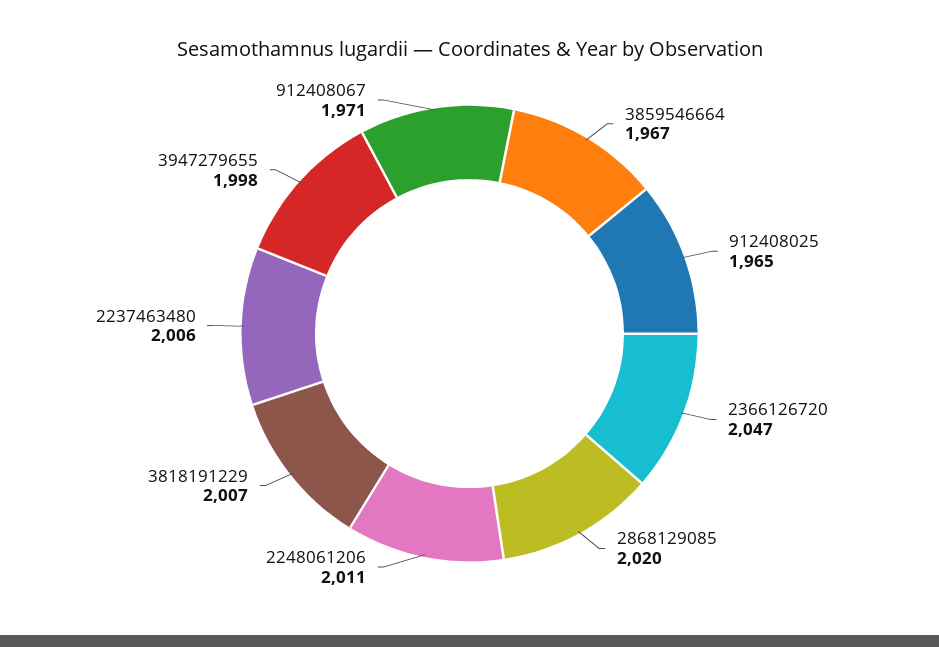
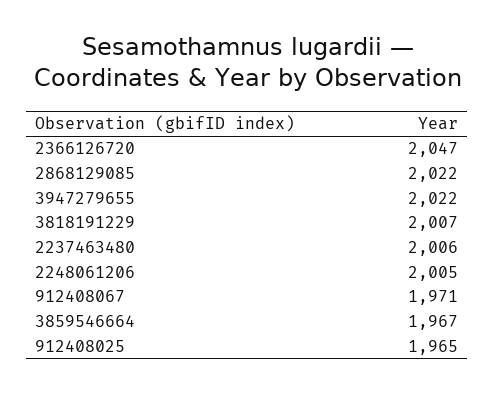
  {
    "3859546664": 1967,
    "912408025": 1965,
    "2366126720": 2047,
-   "2868129085": 2020,
+   "2868129085": 2022,
-   "2248061206": 2011,
+   "2248061206": 2005,
    "3818191229": 2007,
    "2237463480": 2006,
-   "3947279655": 1998,
+   "3947279655": 2022,
    "912408067": 1971
  }

